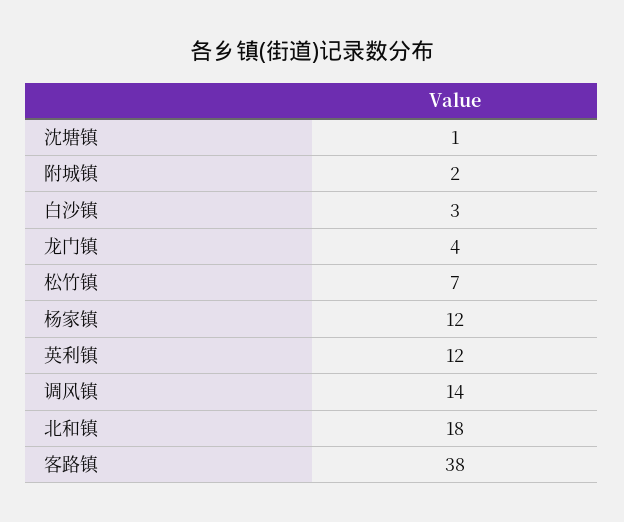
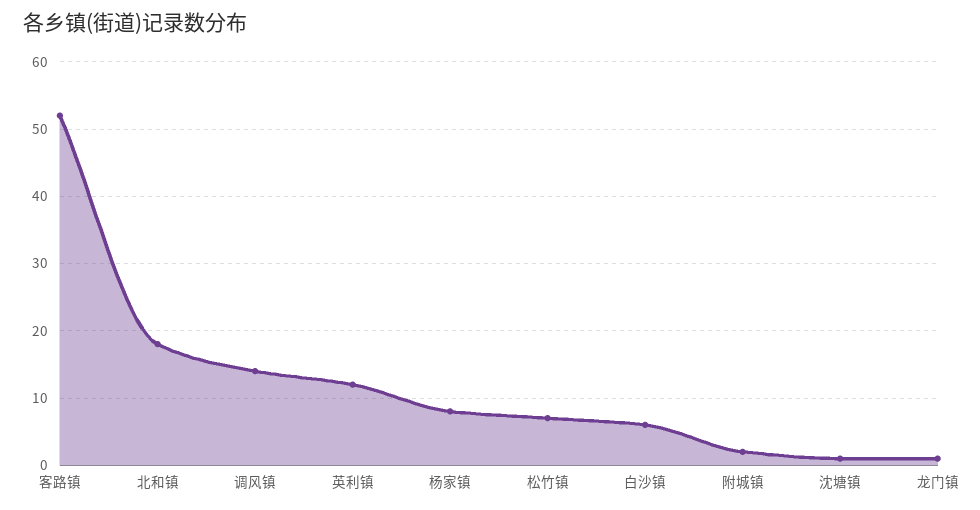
  {
    "沈塘镇": 1,
    "附城镇": 2,
-   "白沙镇": 3,
+   "白沙镇": 6,
-   "龙门镇": 4,
+   "龙门镇": 1,
    "松竹镇": 7,
-   "杨家镇": 12,
+   "杨家镇": 8,
    "英利镇": 12,
    "调风镇": 14,
    "北和镇": 18,
-   "客路镇": 38
+   "客路镇": 52
  }

